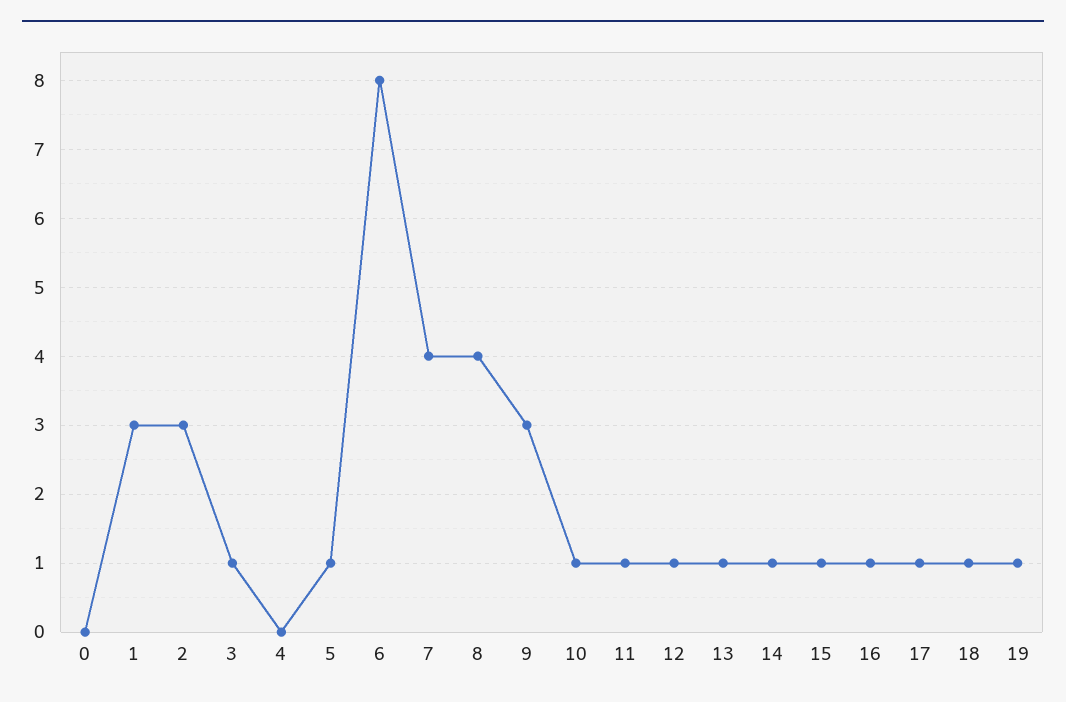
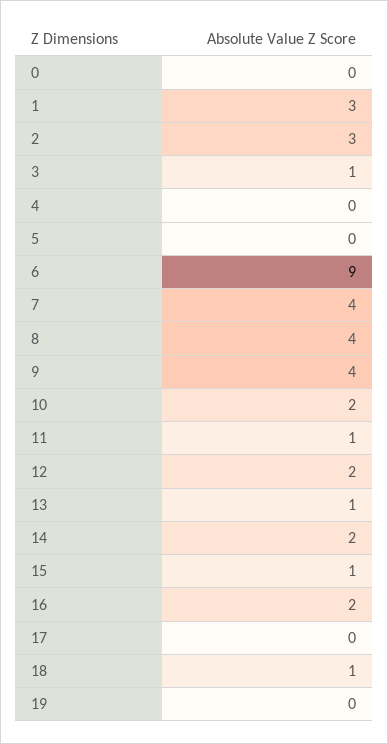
  {
    "0": 0,
    "1": 3,
    "2": 3,
    "3": 1,
    "4": 0,
-   "5": 1,
+   "5": 0,
-   "6": 8,
+   "6": 9,
    "7": 4,
    "8": 4,
-   "9": 3,
+   "9": 4,
-   "10": 1,
+   "10": 2,
    "11": 1,
-   "12": 1,
+   "12": 2,
    "13": 1,
-   "14": 1,
+   "14": 2,
    "15": 1,
-   "16": 1,
+   "16": 2,
-   "17": 1,
+   "17": 0,
    "18": 1,
-   "19": 1
+   "19": 0
  }

